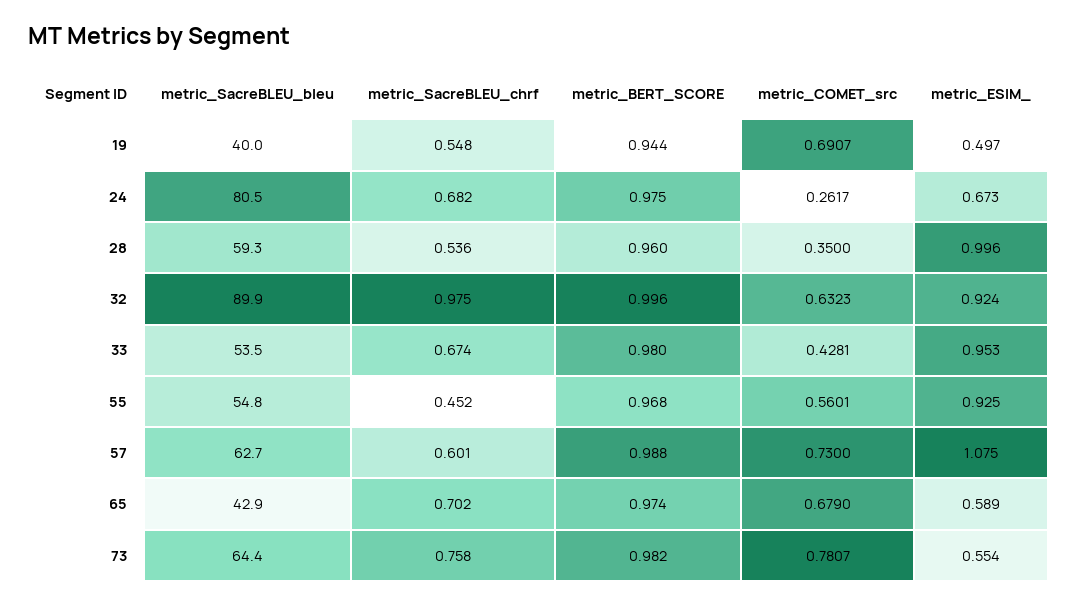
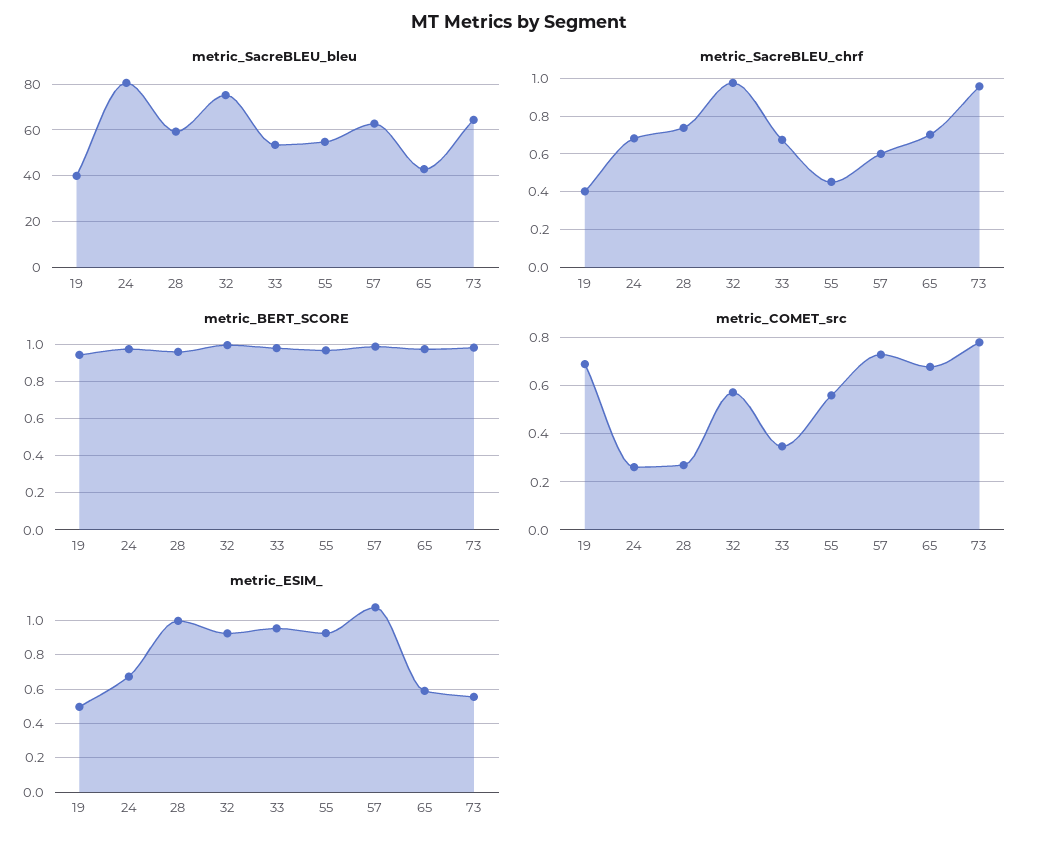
  {
    "metric_SacreBLEU_bleu": {
      "19": 40,
      "24": 80.5,
      "28": 59.3,
-     "32": 89.9,
+     "32": 75,
      "33": 53.5,
      "55": 54.8,
      "57": 62.7,
      "65": 42.9,
      "73": 64.4
    },
    "metric_SacreBLEU_chrf": {
-     "19": 0.548,
+     "19": 0.4,
      "24": 0.682,
-     "28": 0.536,
+     "28": 0.75,
      "32": 0.975,
      "33": 0.674,
      "55": 0.452,
      "57": 0.601,
      "65": 0.702,
-     "73": 0.758
+     "73": 0.95
    },
    "metric_BERT_SCORE": {
      "19": 0.944,
      "24": 0.975,
      "28": 0.96,
      "32": 0.996,
      "33": 0.98,
      "55": 0.968,
      "57": 0.988,
      "65": 0.974,
      "73": 0.982
    },
    "metric_COMET_src": {
      "19": 0.6907,
      "24": 0.2617,
-     "28": 0.35,
+     "28": 0.275,
-     "32": 0.6323,
+     "32": 0.575,
-     "33": 0.4281,
+     "33": 0.35,
      "55": 0.5601,
      "57": 0.73,
      "65": 0.679,
      "73": 0.7807
    },
    "metric_ESIM_": {
      "19": 0.497,
      "24": 0.673,
      "28": 0.996,
      "32": 0.924,
      "33": 0.953,
      "55": 0.925,
      "57": 1.075,
      "65": 0.589,
      "73": 0.554
    }
  }

